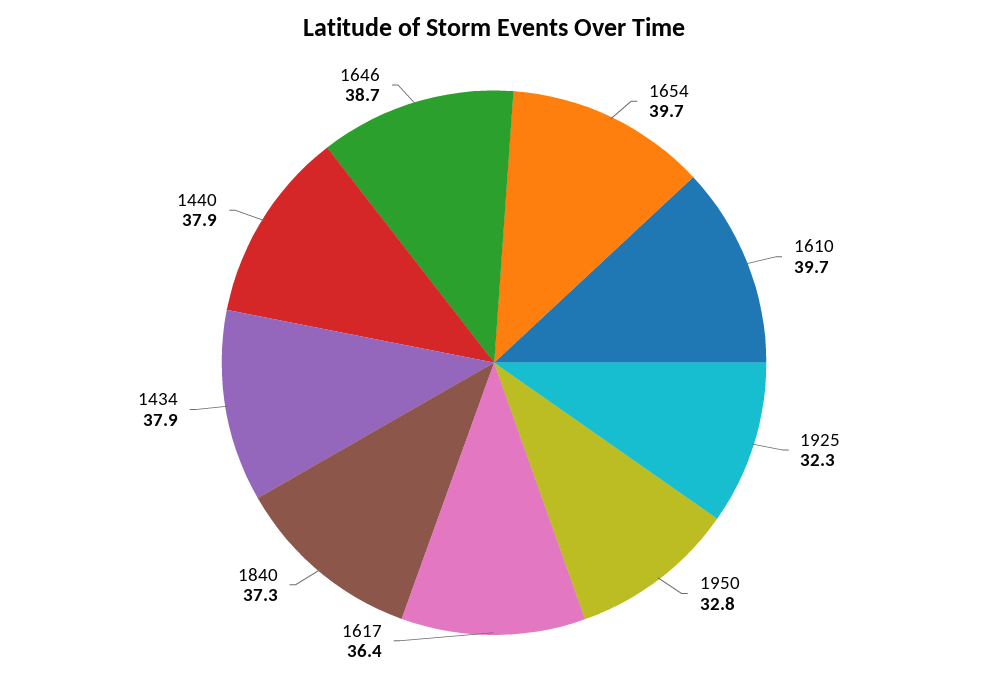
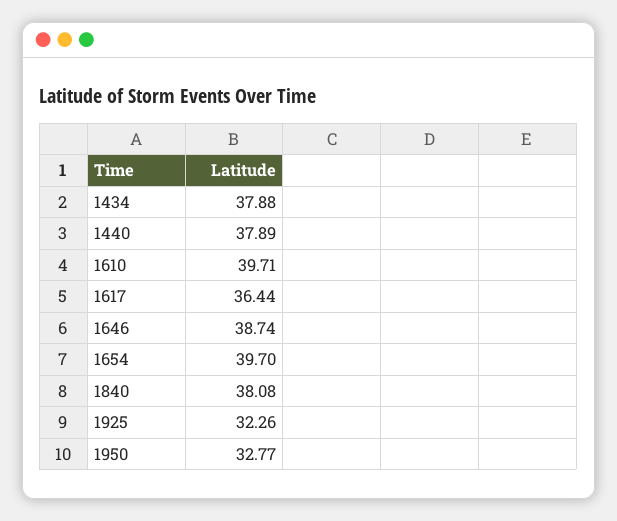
  {
    "1654": 39.7,
    "1610": 39.71,
    "1925": 32.26,
    "1950": 32.77,
    "1617": 36.44,
-   "1840": 37.3,
+   "1840": 38.08,
    "1434": 37.88,
    "1440": 37.89,
    "1646": 38.74
  }

